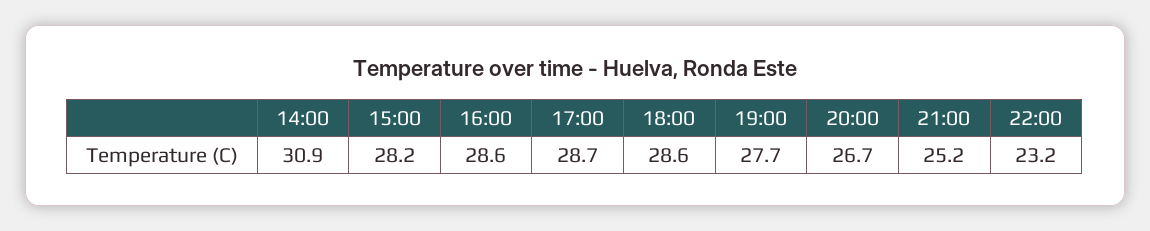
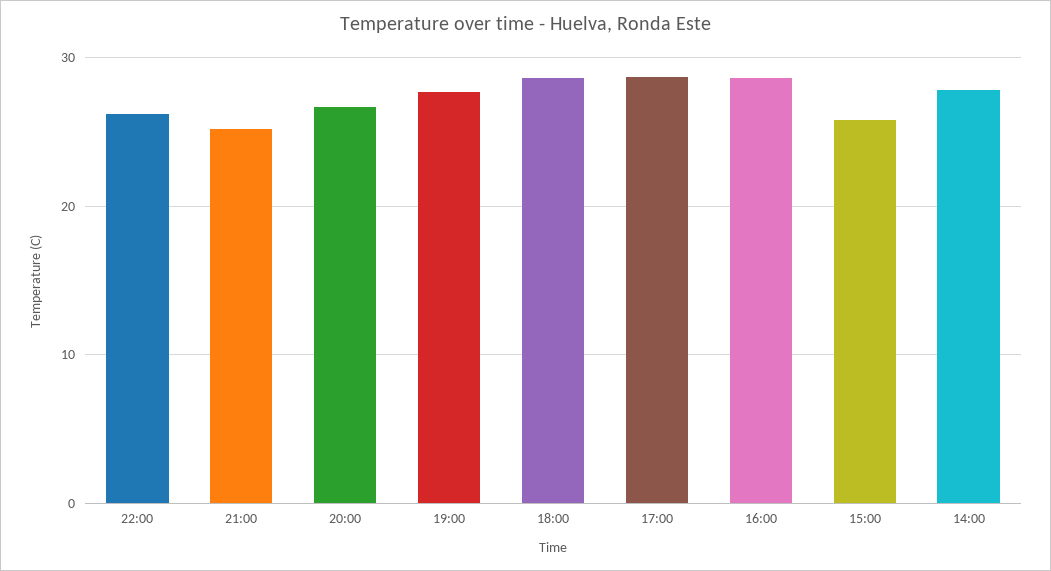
  {
-   "14:00": 30.9,
+   "14:00": 28,
-   "15:00": 28.2,
+   "15:00": 26,
    "16:00": 28.6,
    "17:00": 28.7,
    "18:00": 28.6,
    "19:00": 27.7,
    "20:00": 26.7,
    "21:00": 25.2,
-   "22:00": 23.2
+   "22:00": 26
  }

